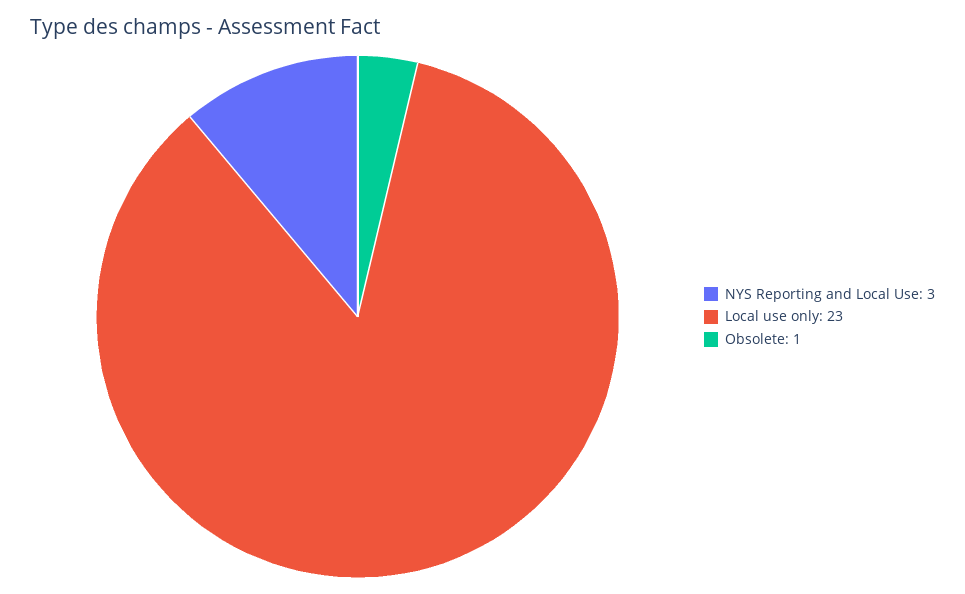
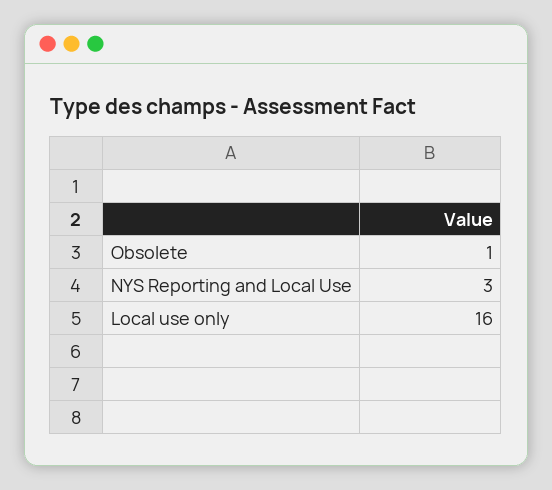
  {
    "NYS Reporting and Local Use": 3,
-   "Local use only": 23,
+   "Local use only": 16,
    "Obsolete": 1
  }

